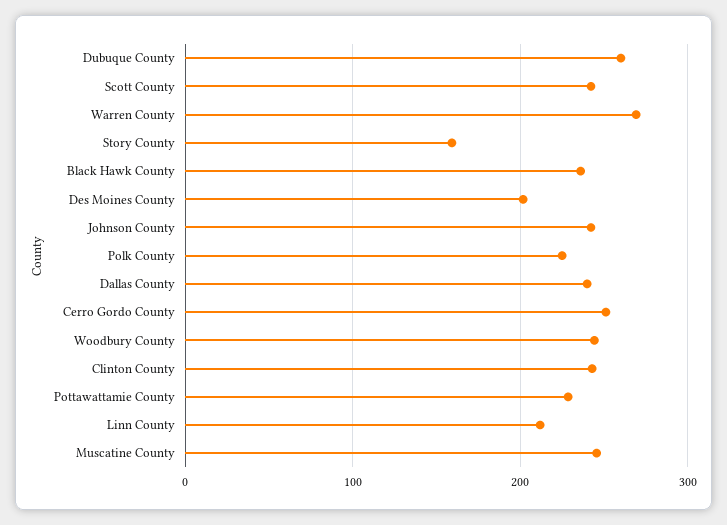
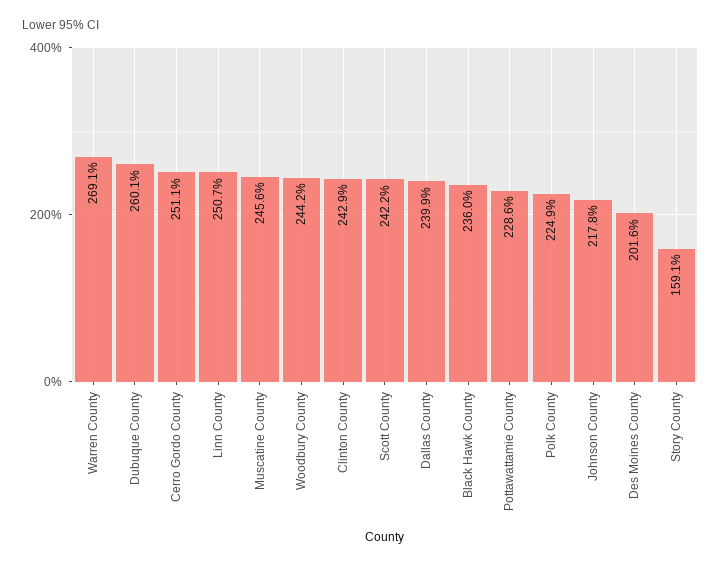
  {
    "Dubuque County": 260.1,
    "Scott County": 242.2,
    "Warren County": 269.1,
    "Story County": 159.1,
    "Black Hawk County": 236,
    "Des Moines County": 201.6,
-   "Johnson County": 240,
+   "Johnson County": 217.8,
    "Polk County": 224.9,
    "Dallas County": 239.9,
    "Cerro Gordo County": 251.1,
    "Woodbury County": 244.2,
    "Clinton County": 242.9,
    "Pottawattamie County": 228.6,
-   "Linn County": 210,
+   "Linn County": 250.7,
    "Muscatine County": 245.6
  }

